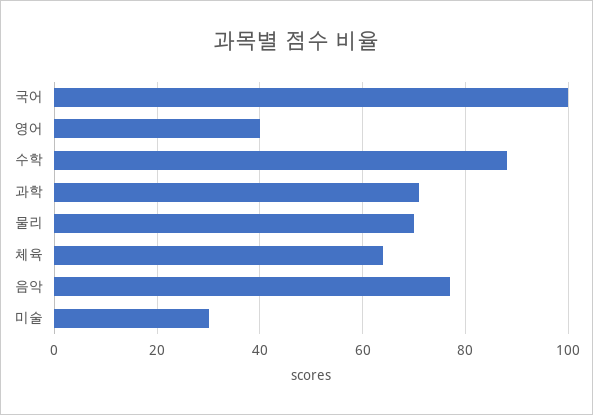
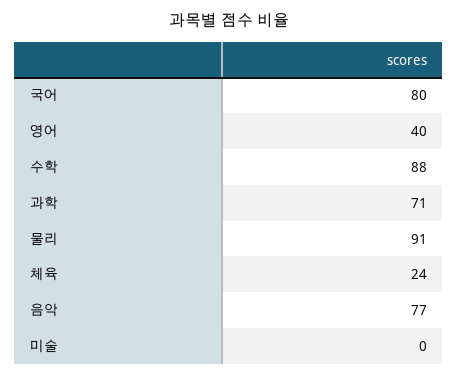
  {
-   "국어": 100,
+   "국어": 80,
    "영어": 40,
    "수학": 88,
    "과학": 71,
-   "물리": 70,
+   "물리": 91,
-   "체육": 65,
+   "체육": 24,
    "음악": 77,
-   "미술": 30
+   "미술": 0
  }

